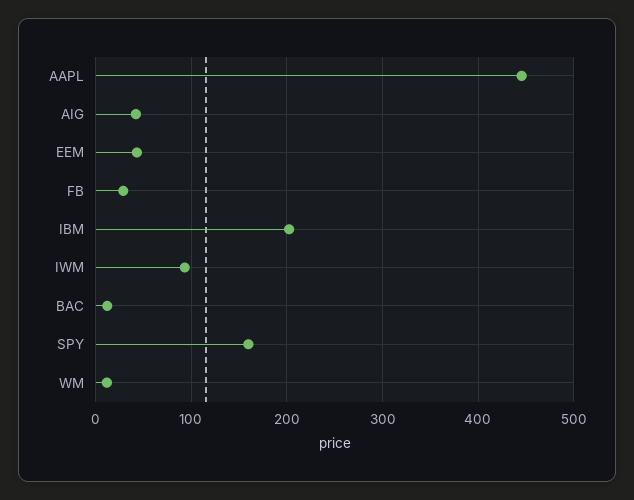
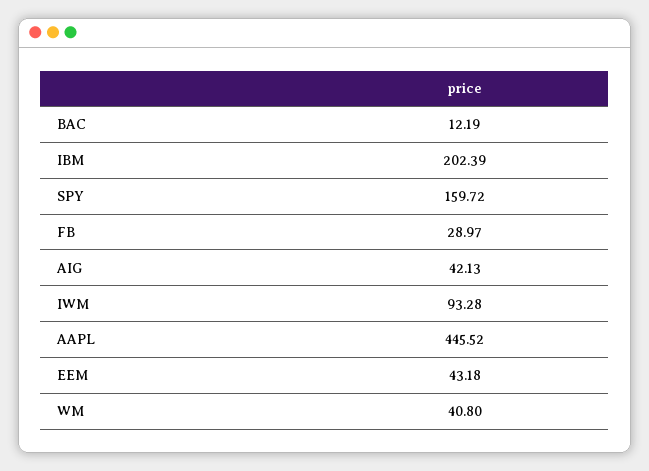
  {
    "AAPL": 445.52,
    "AIG": 42.13,
    "EEM": 43.18,
    "FB": 28.97,
    "IBM": 202.39,
    "IWM": 93.28,
    "BAC": 12.19,
    "SPY": 159.72,
-   "WM": 10
+   "WM": 40.8
  }

